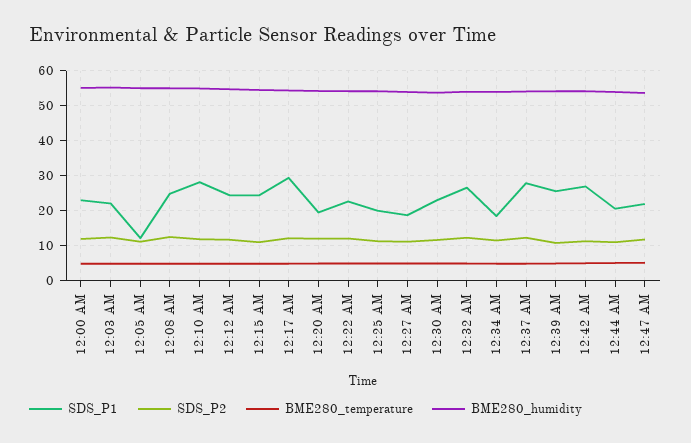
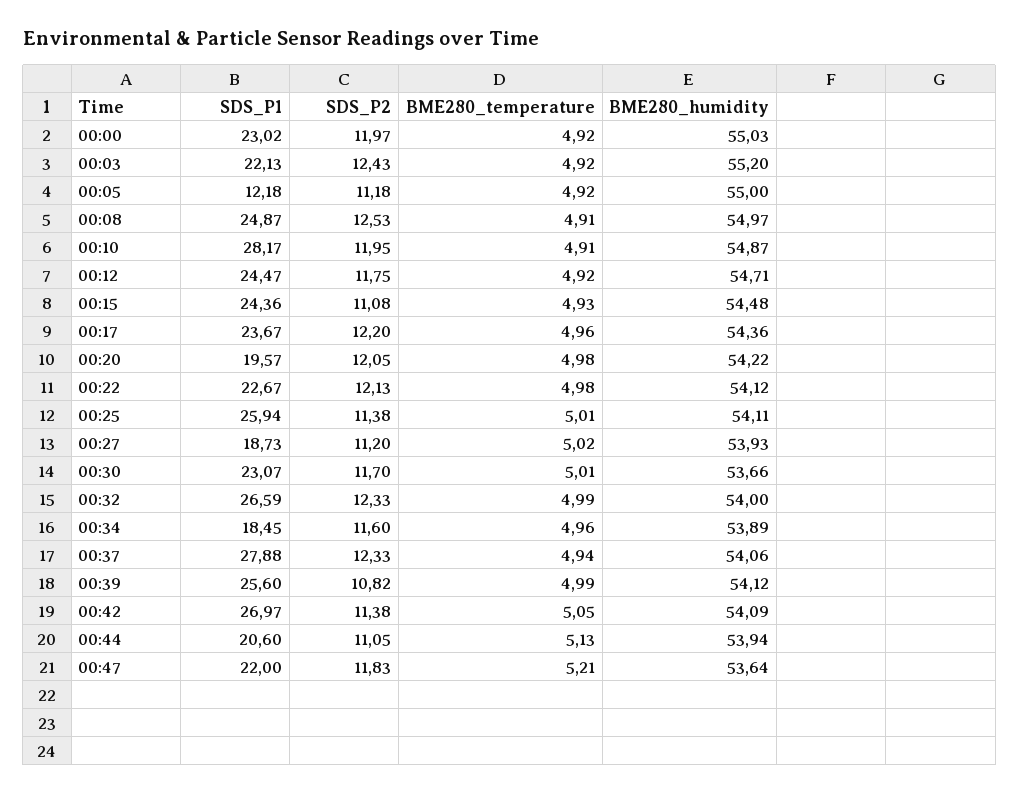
  {
    "SDS_P1": {
      "12:00 AM": 23.02,
      "12:03 AM": 22.13,
      "12:05 AM": 12.18,
      "12:08 AM": 24.87,
      "12:10 AM": 28.17,
      "12:12 AM": 24.47,
      "12:15 AM": 24.36,
-     "12:17 AM": 30,
+     "12:17 AM": 23.67,
      "12:20 AM": 19.57,
      "12:22 AM": 22.67,
-     "12:25 AM": 20,
+     "12:25 AM": 25.94,
      "12:27 AM": 18.73,
      "12:30 AM": 23.07,
      "12:32 AM": 26.59,
      "12:34 AM": 18.45,
      "12:37 AM": 27.88,
      "12:39 AM": 25.6,
      "12:42 AM": 26.97,
      "12:44 AM": 20.6,
      "12:47 AM": 22
    },
    "SDS_P2": {
      "12:00 AM": 11.97,
      "12:03 AM": 12.43,
      "12:05 AM": 11.18,
      "12:08 AM": 12.53,
      "12:10 AM": 11.95,
      "12:12 AM": 11.75,
      "12:15 AM": 11.08,
      "12:17 AM": 12.2,
      "12:20 AM": 12.05,
      "12:22 AM": 12.13,
      "12:25 AM": 11.38,
      "12:27 AM": 11.2,
      "12:30 AM": 11.7,
      "12:32 AM": 12.33,
      "12:34 AM": 11.6,
      "12:37 AM": 12.33,
      "12:39 AM": 10.82,
      "12:42 AM": 11.38,
      "12:44 AM": 11.05,
      "12:47 AM": 11.83
    },
    "BME280_temperature": {
      "12:00 AM": 4.92,
      "12:03 AM": 4.92,
      "12:05 AM": 4.92,
      "12:08 AM": 4.91,
      "12:10 AM": 4.91,
      "12:12 AM": 4.92,
      "12:15 AM": 4.93,
      "12:17 AM": 4.96,
      "12:20 AM": 4.98,
      "12:22 AM": 4.98,
      "12:25 AM": 5.01,
      "12:27 AM": 5.02,
      "12:30 AM": 5.01,
      "12:32 AM": 4.99,
      "12:34 AM": 4.96,
      "12:37 AM": 4.94,
      "12:39 AM": 4.99,
      "12:42 AM": 5.05,
      "12:44 AM": 5.13,
      "12:47 AM": 5.21
    },
    "BME280_humidity": {
      "12:00 AM": 55.03,
      "12:03 AM": 55.2,
      "12:05 AM": 55,
      "12:08 AM": 54.97,
      "12:10 AM": 54.87,
      "12:12 AM": 54.71,
      "12:15 AM": 54.48,
      "12:17 AM": 54.36,
      "12:20 AM": 54.22,
      "12:22 AM": 54.12,
      "12:25 AM": 54.11,
      "12:27 AM": 53.93,
      "12:30 AM": 53.66,
      "12:32 AM": 54,
      "12:34 AM": 53.89,
      "12:37 AM": 54.06,
      "12:39 AM": 54.12,
      "12:42 AM": 54.09,
      "12:44 AM": 53.94,
      "12:47 AM": 53.64
    }
  }

